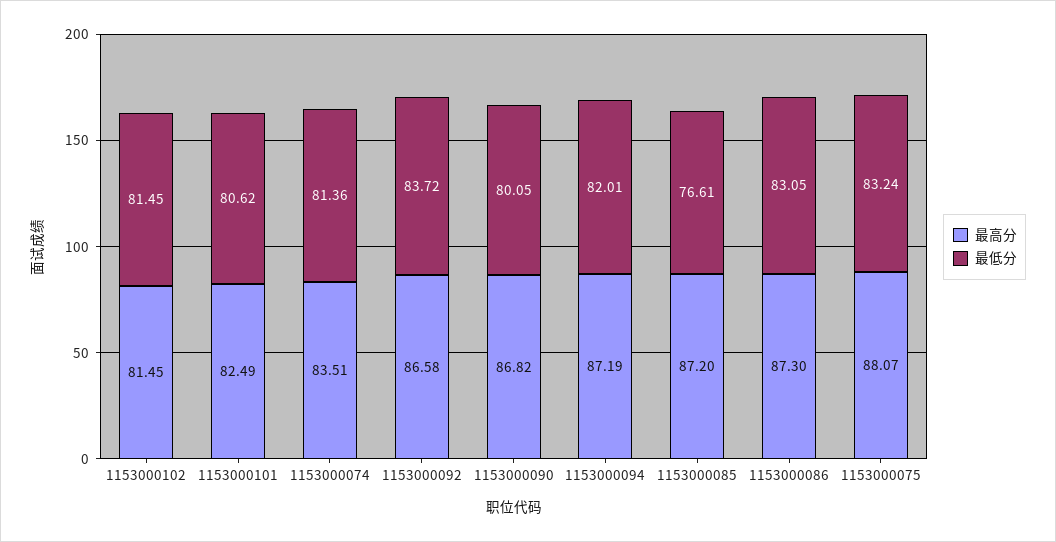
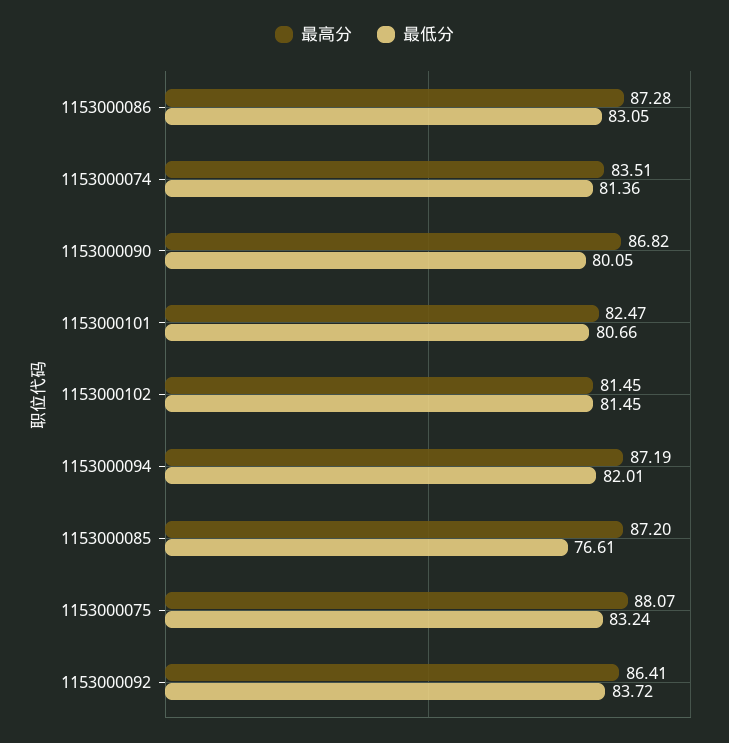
  {
    "最高分": {
      "1153000102": 81.45,
-     "1153000101": 82.49,
+     "1153000101": 82.47,
      "1153000074": 83.51,
-     "1153000092": 86.58,
+     "1153000092": 86.41,
      "1153000090": 86.82,
      "1153000094": 87.19,
      "1153000085": 87.2,
-     "1153000086": 87.3,
+     "1153000086": 87.28,
      "1153000075": 88.07
    },
    "最低分": {
      "1153000102": 81.45,
-     "1153000101": 80.62,
+     "1153000101": 80.66,
      "1153000074": 81.36,
      "1153000092": 83.72,
      "1153000090": 80.05,
      "1153000094": 82.01,
      "1153000085": 76.61,
      "1153000086": 83.05,
      "1153000075": 83.24
    }
  }

